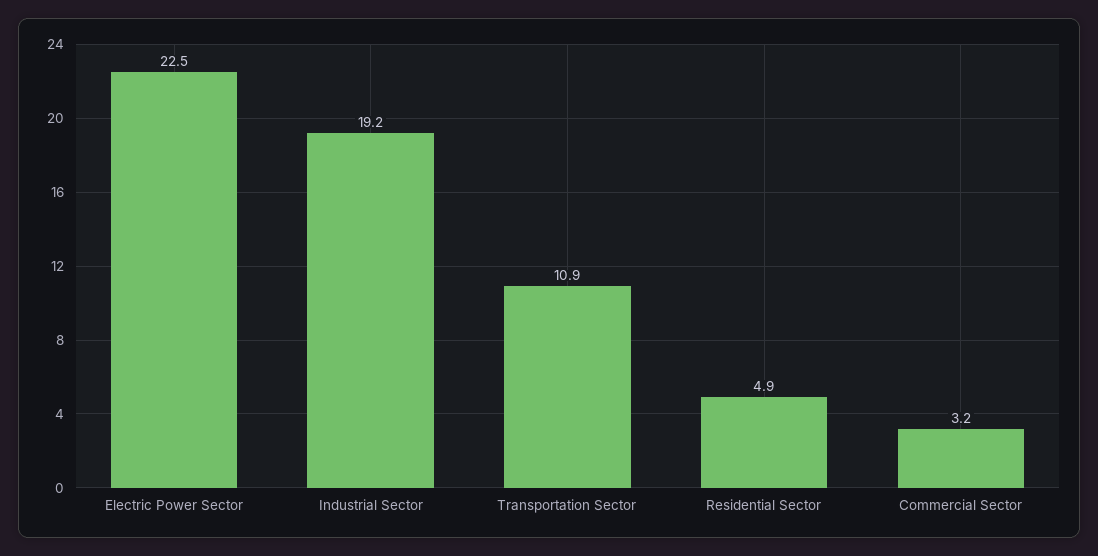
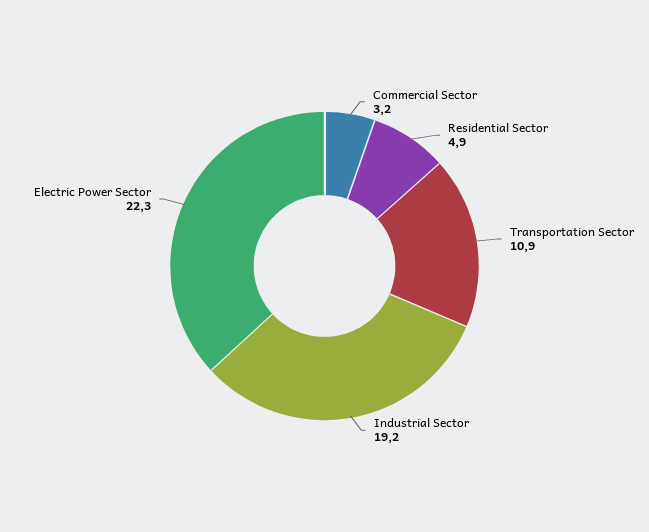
  {
-   "Electric Power Sector": 22.5,
+   "Electric Power Sector": 22.3,
    "Industrial Sector": 19.2,
    "Transportation Sector": 10.9,
    "Residential Sector": 4.9,
    "Commercial Sector": 3.2
  }

